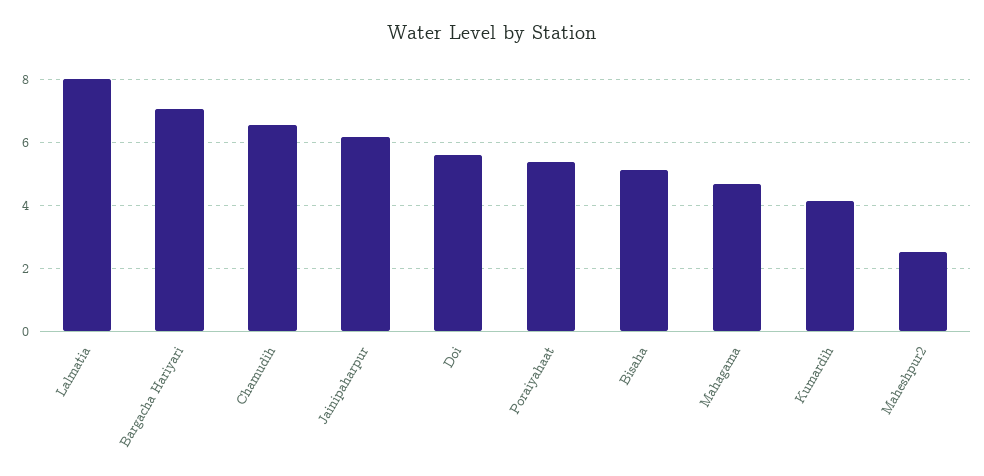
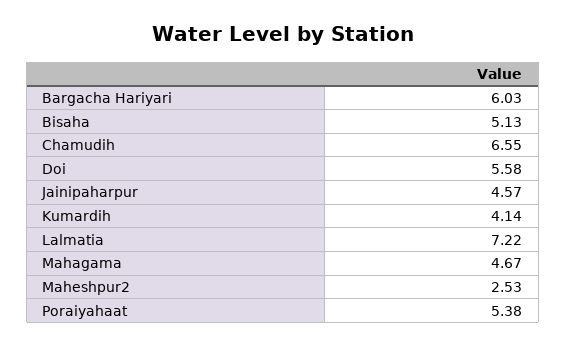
  {
-   "Lalmatia": 8,
+   "Lalmatia": 7.22,
-   "Bargacha Hariyari": 7,
+   "Bargacha Hariyari": 6.03,
    "Chamudih": 6.55,
-   "Jainipaharpur": 6.2,
+   "Jainipaharpur": 4.57,
    "Doi": 5.58,
    "Poraiyahaat": 5.38,
    "Bisaha": 5.13,
    "Mahagama": 4.67,
    "Kumardih": 4.14,
    "Maheshpur2": 2.53
  }

